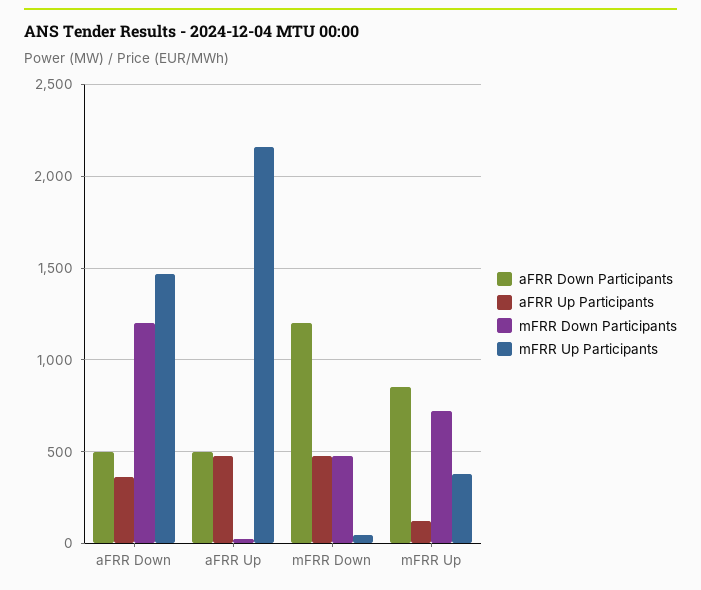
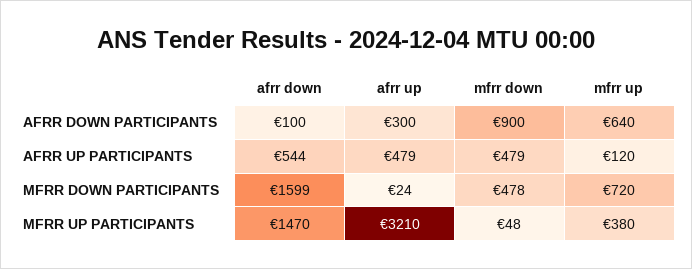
  {
    "aFRR Down Participants": {
-     "aFRR Down": 500,
+     "aFRR Down": 100,
-     "aFRR Up": 500,
+     "aFRR Up": 300,
-     "mFRR Down": 1200,
+     "mFRR Down": 900,
-     "mFRR Up": 850
+     "mFRR Up": 640
    },
    "aFRR Up Participants": {
-     "aFRR Down": 350,
+     "aFRR Down": 544,
      "aFRR Up": 479,
      "mFRR Down": 479,
      "mFRR Up": 120
    },
    "mFRR Down Participants": {
-     "aFRR Down": 1200,
+     "aFRR Down": 1599,
      "aFRR Up": 24,
      "mFRR Down": 478,
      "mFRR Up": 720
    },
    "mFRR Up Participants": {
      "aFRR Down": 1470,
-     "aFRR Up": 2150,
+     "aFRR Up": 3210,
      "mFRR Down": 48,
      "mFRR Up": 380
    }
  }

